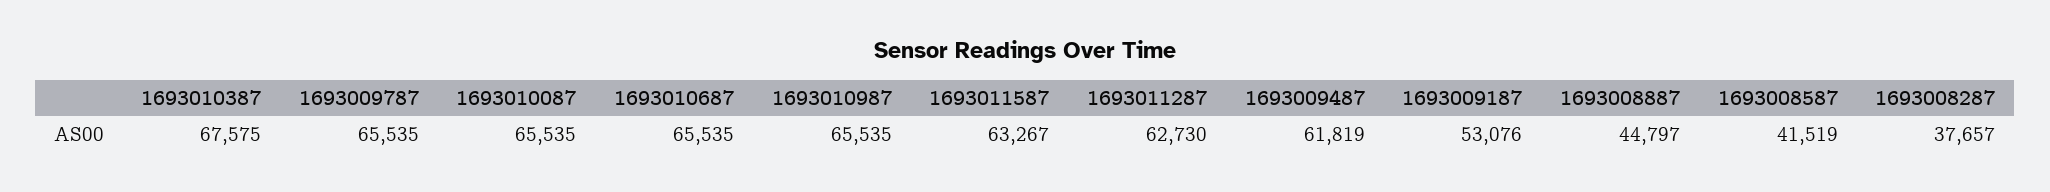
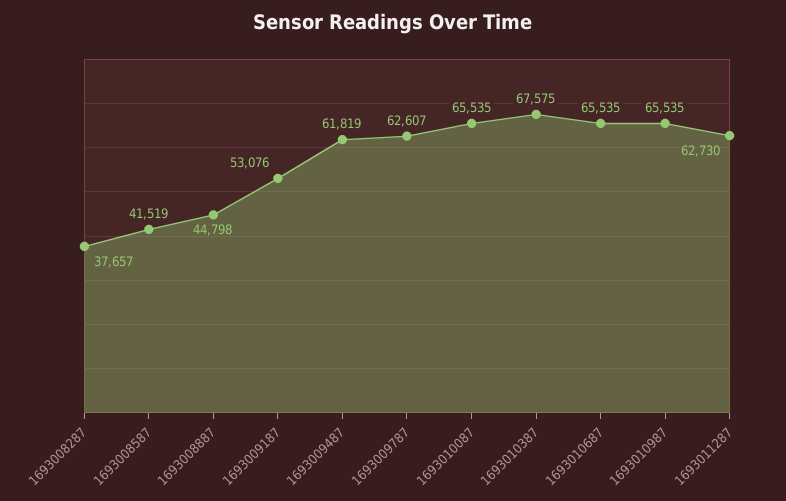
  {
    "1693010387": 67575,
-   "1693009787": 65535,
+   "1693009787": 62607,
    "1693010087": 65535,
    "1693010687": 65535,
    "1693010987": 65535,
-   "1693011587": 63267,
    "1693011287": 62730,
    "1693009487": 61819,
    "1693009187": 53076,
-   "1693008887": 44797,
+   "1693008887": 44798,
    "1693008587": 41519,
    "1693008287": 37657
  }

